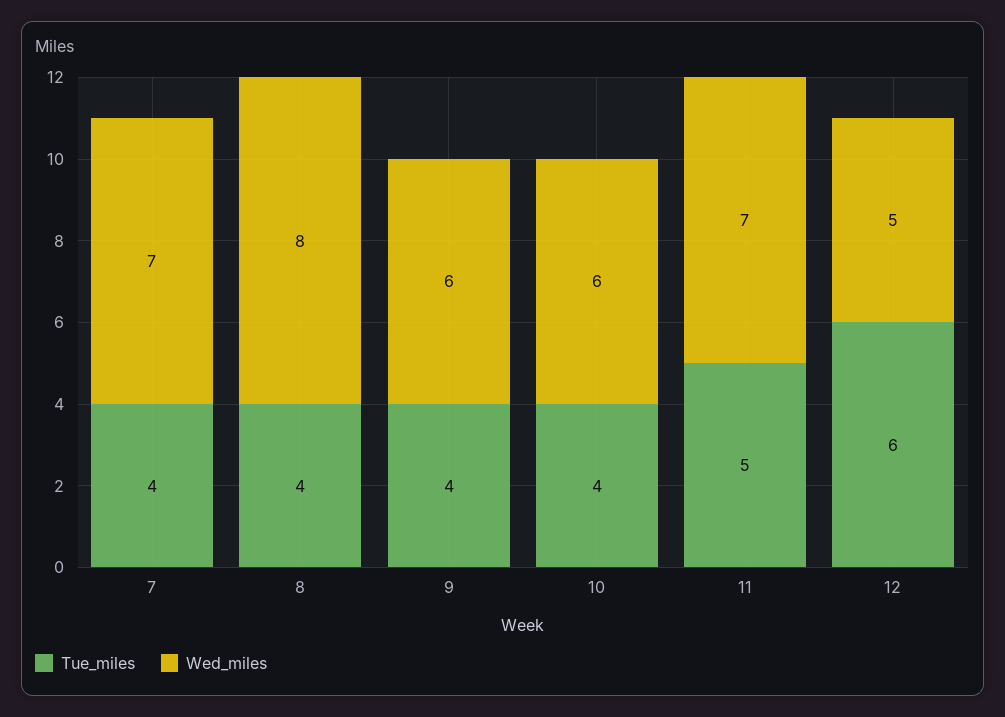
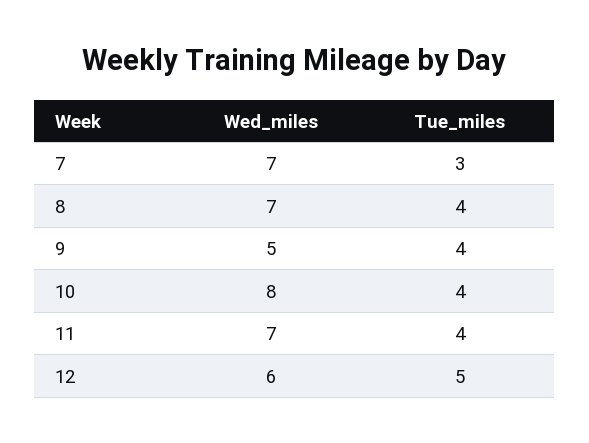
  {
    "Tue_miles": {
-     "7": 4,
+     "7": 3,
      "8": 4,
      "9": 4,
      "10": 4,
-     "11": 5,
+     "11": 4,
-     "12": 6
+     "12": 5
    },
    "Wed_miles": {
      "7": 7,
-     "8": 8,
+     "8": 7,
-     "9": 6,
+     "9": 5,
-     "10": 6,
+     "10": 8,
      "11": 7,
-     "12": 5
+     "12": 6
    }
  }

